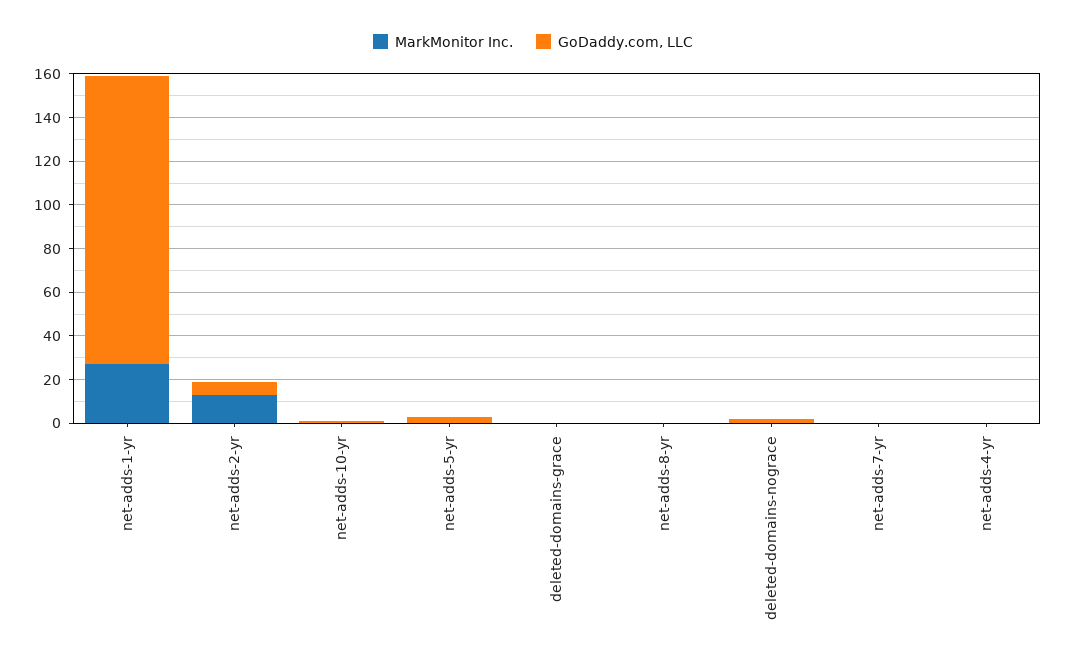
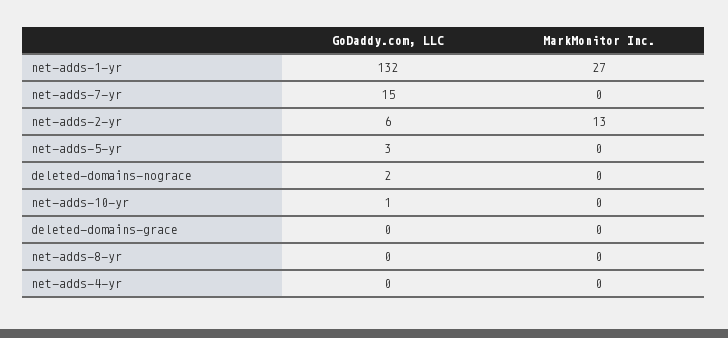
  {
    "MarkMonitor Inc.": {
      "net-adds-1-yr": 27,
      "net-adds-2-yr": 13,
      "net-adds-10-yr": 0,
      "net-adds-5-yr": 0,
      "deleted-domains-grace": 0,
      "net-adds-8-yr": 0,
      "deleted-domains-nograce": 0,
      "net-adds-7-yr": 0,
      "net-adds-4-yr": 0
    },
    "GoDaddy.com, LLC": {
      "net-adds-1-yr": 132,
      "net-adds-2-yr": 6,
      "net-adds-10-yr": 1,
      "net-adds-5-yr": 3,
      "deleted-domains-grace": 0,
      "net-adds-8-yr": 0,
      "deleted-domains-nograce": 2,
-     "net-adds-7-yr": 0,
+     "net-adds-7-yr": 15,
      "net-adds-4-yr": 0
    }
  }

